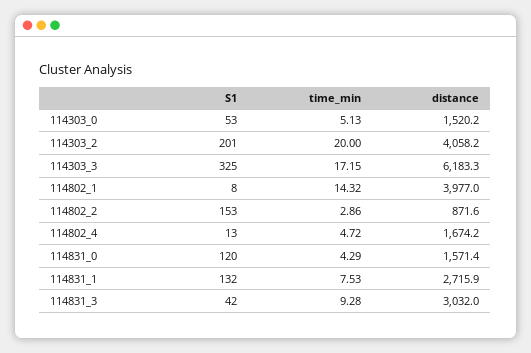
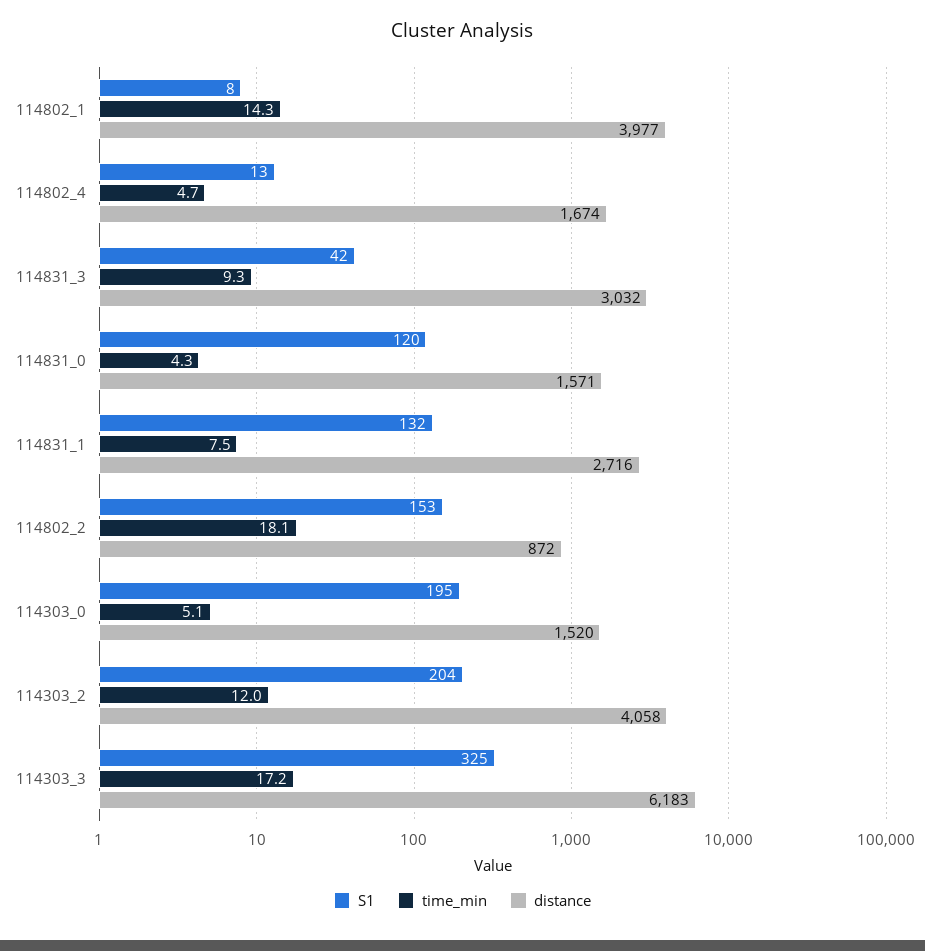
  {
    "S1": {
-     "114303_0": 53,
+     "114303_0": 195,
-     "114303_2": 201,
+     "114303_2": 204,
      "114303_3": 325,
      "114802_1": 8,
      "114802_2": 153,
      "114802_4": 13,
      "114831_0": 120,
      "114831_1": 132,
      "114831_3": 42
    },
    "time_min": {
      "114303_0": 5.13,
-     "114303_2": 20,
+     "114303_2": 12,
      "114303_3": 17.15,
      "114802_1": 14.32,
-     "114802_2": 2.86,
+     "114802_2": 18.1,
      "114802_4": 4.72,
      "114831_0": 4.29,
      "114831_1": 7.53,
      "114831_3": 9.28
    },
    "distance": {
      "114303_0": 1520.2,
      "114303_2": 4058.2,
      "114303_3": 6183.3,
      "114802_1": 3977,
      "114802_2": 871.6,
      "114802_4": 1674.2,
      "114831_0": 1571.4,
      "114831_1": 2715.9,
      "114831_3": 3032
    }
  }

